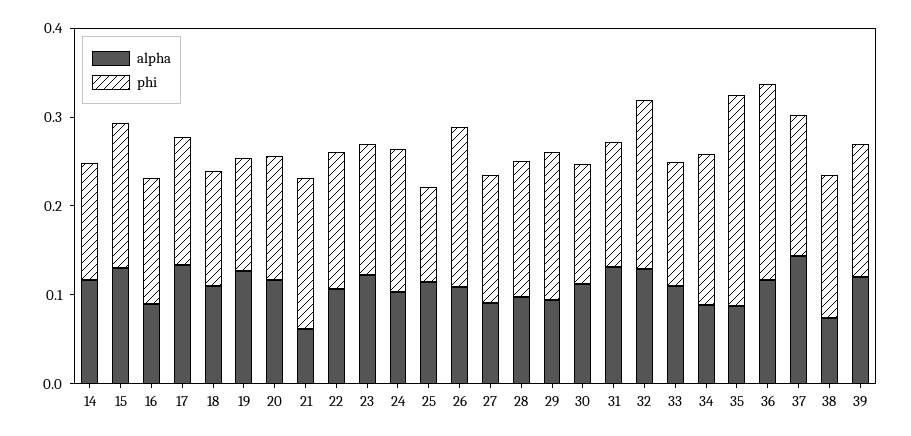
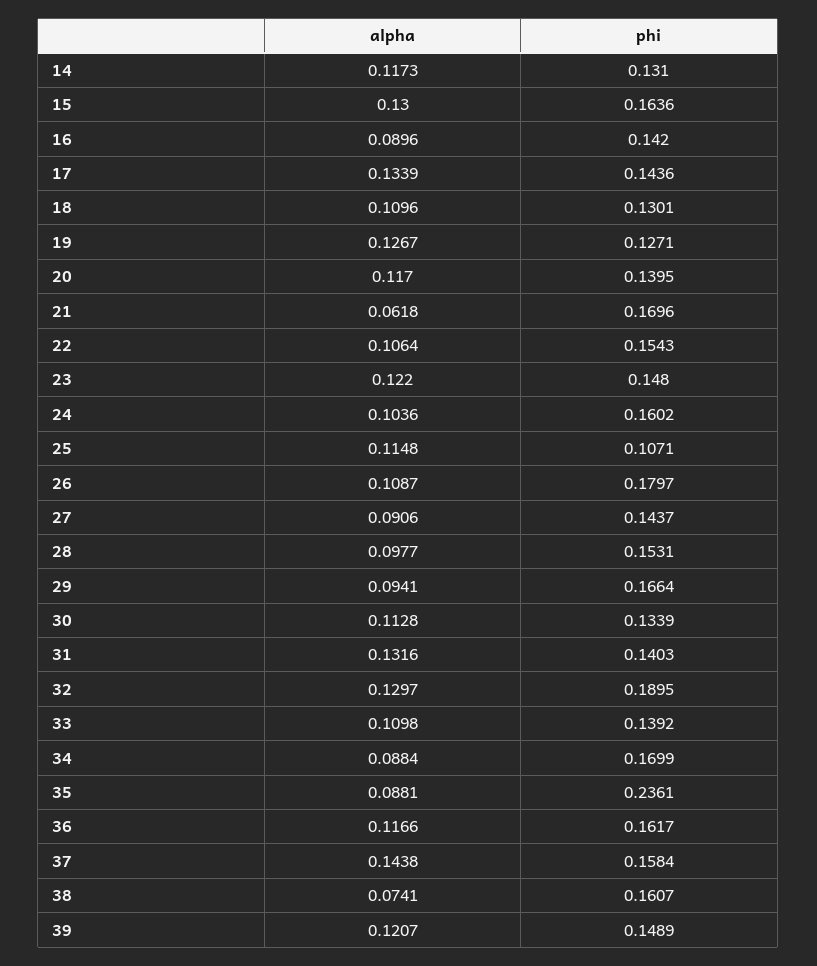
  {
    "alpha": {
      "14": 0.1173,
      "15": 0.13,
      "16": 0.0896,
      "17": 0.1339,
      "18": 0.1096,
      "19": 0.1267,
      "20": 0.117,
      "21": 0.0618,
      "22": 0.1064,
      "23": 0.122,
      "24": 0.1036,
      "25": 0.1148,
      "26": 0.1087,
      "27": 0.0906,
      "28": 0.0977,
      "29": 0.0941,
      "30": 0.1128,
      "31": 0.1316,
      "32": 0.1297,
      "33": 0.1098,
      "34": 0.0884,
      "35": 0.0881,
      "36": 0.1166,
      "37": 0.1438,
      "38": 0.0741,
      "39": 0.1207
    },
    "phi": {
      "14": 0.131,
      "15": 0.1636,
      "16": 0.142,
      "17": 0.1436,
      "18": 0.1301,
      "19": 0.1271,
      "20": 0.1395,
      "21": 0.1696,
      "22": 0.1543,
      "23": 0.148,
      "24": 0.1602,
      "25": 0.1071,
      "26": 0.1797,
      "27": 0.1437,
      "28": 0.1531,
      "29": 0.1664,
      "30": 0.1339,
      "31": 0.1403,
      "32": 0.1895,
      "33": 0.1392,
      "34": 0.1699,
      "35": 0.2361,
-     "36": 0.22,
+     "36": 0.1617,
      "37": 0.1584,
      "38": 0.1607,
      "39": 0.1489
    }
  }

